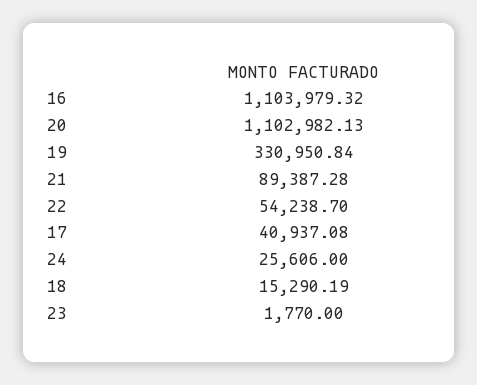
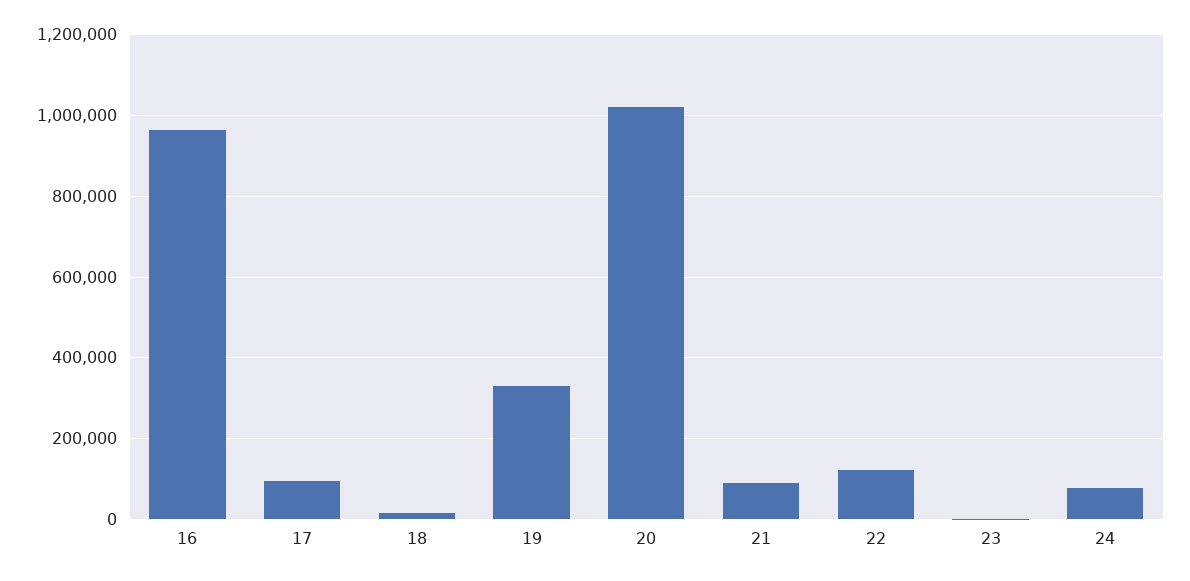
  {
-   "16": 1103979.32,
+   "16": 960000,
-   "20": 1102982.13,
+   "20": 1020000,
    "19": 330950.84,
    "21": 89387.28,
-   "22": 54238.7,
+   "22": 120000,
-   "17": 40937.08,
+   "17": 100000,
-   "24": 25606,
+   "24": 80000,
    "18": 15290.19,
    "23": 1770
  }

